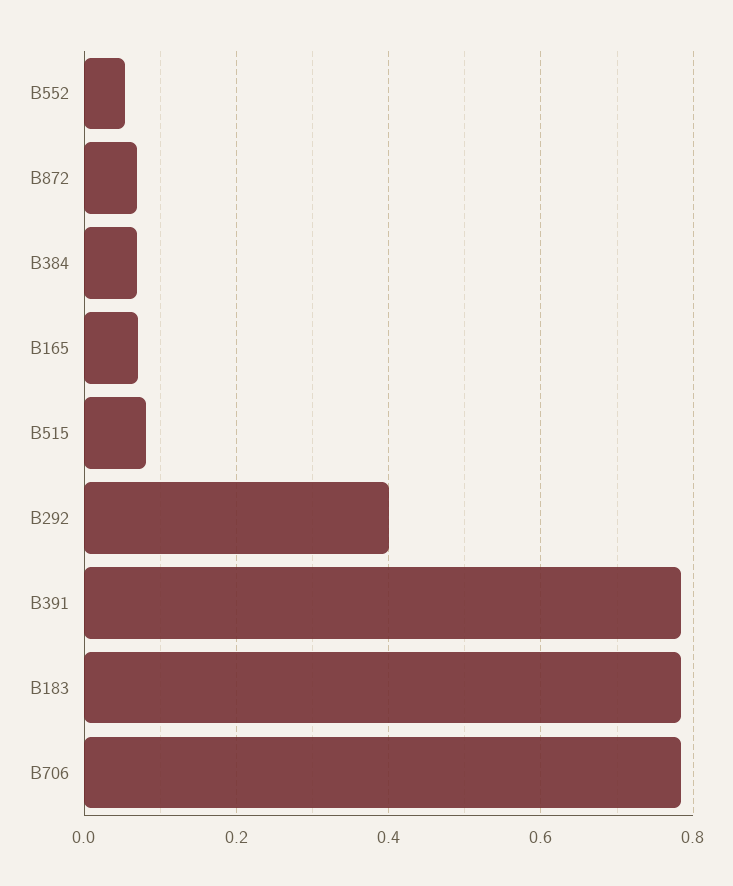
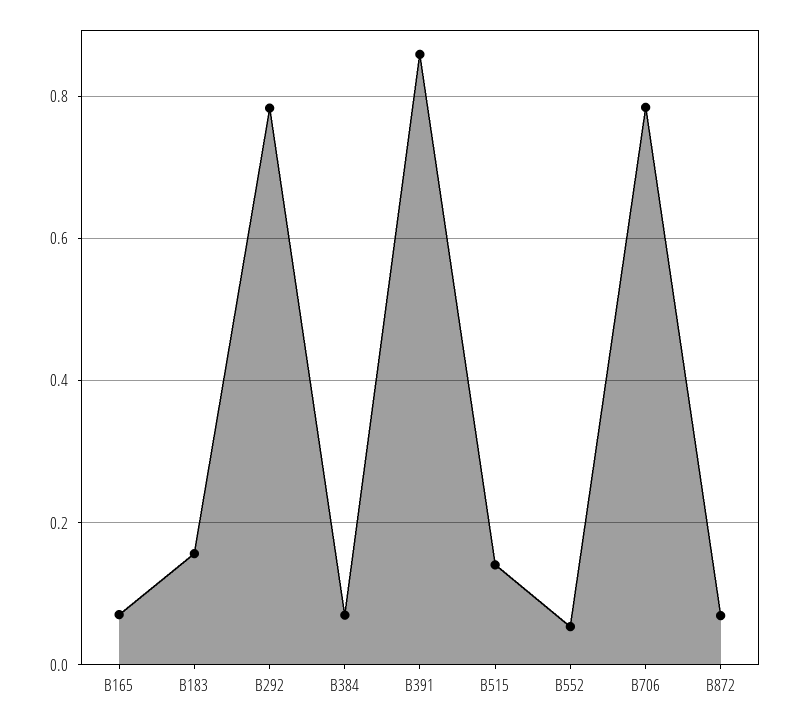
  {
    "B552": 0.06,
    "B872": 0.06,
    "B384": 0.06,
    "B165": 0.08,
-   "B515": 0.08,
+   "B515": 0.14,
-   "B292": 0.4,
+   "B292": 0.78,
-   "B391": 0.78,
+   "B391": 0.86,
-   "B183": 0.78,
+   "B183": 0.16,
    "B706": 0.78
  }

